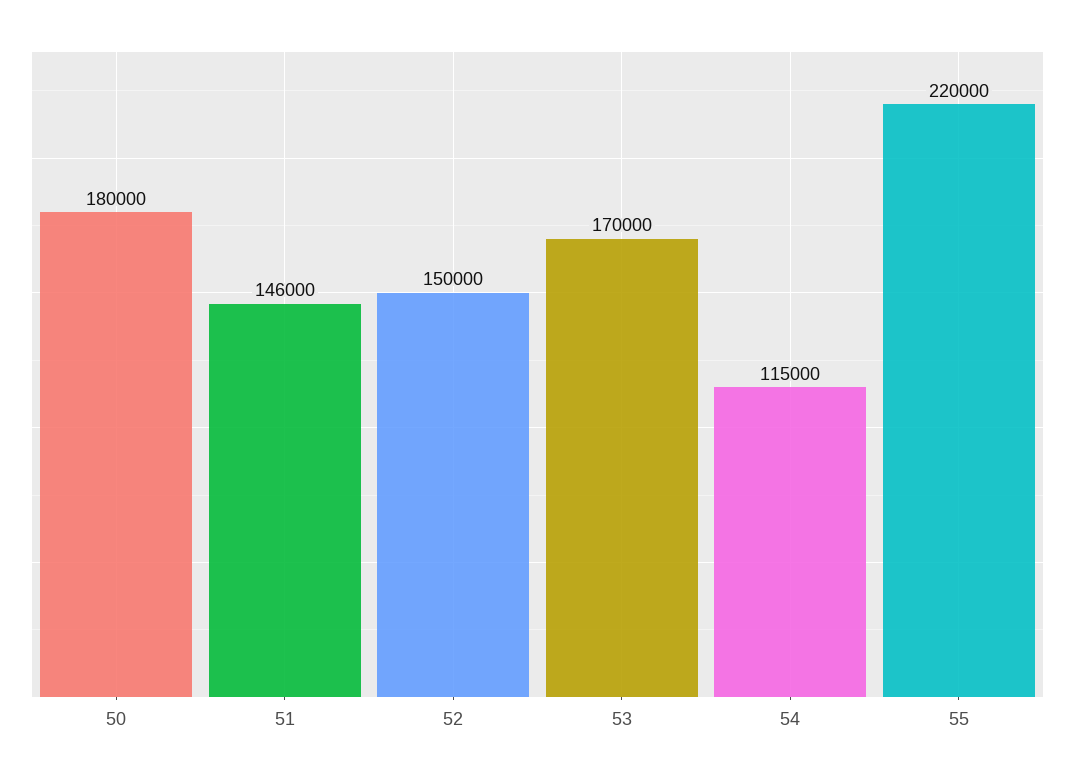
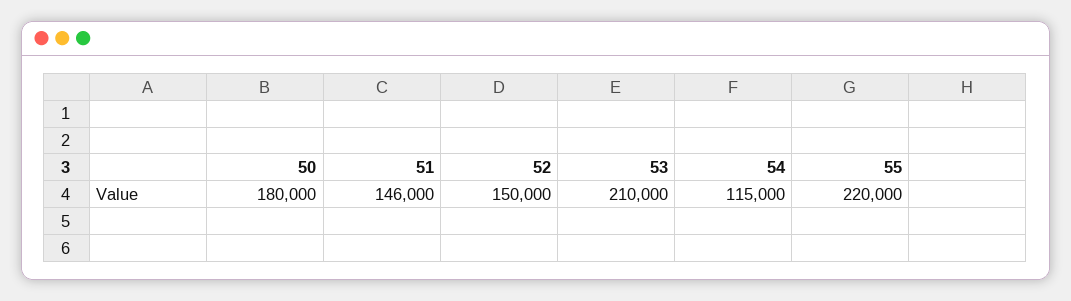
  {
    "50": 180000,
    "51": 146000,
    "52": 150000,
-   "53": 170000,
+   "53": 210000,
    "54": 115000,
    "55": 220000
  }

